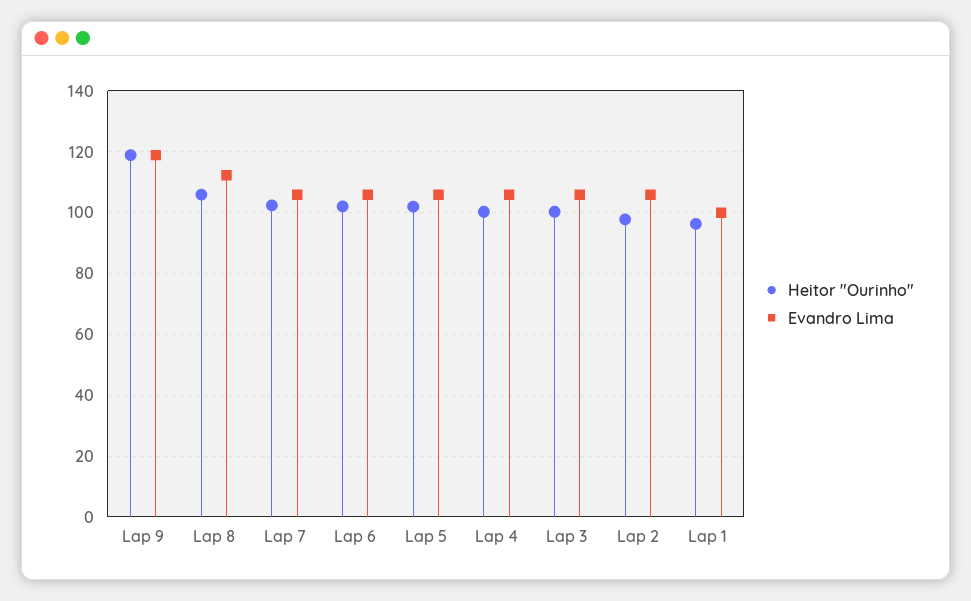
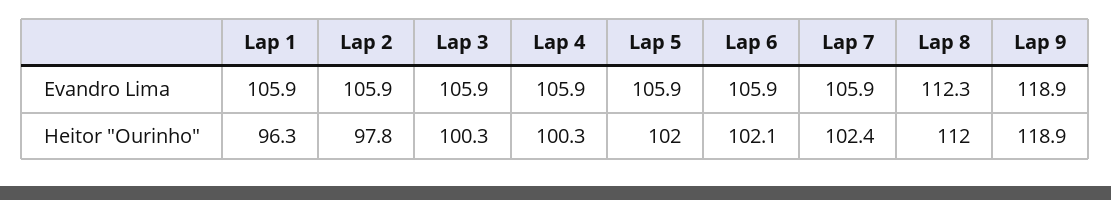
  {
    "Heitor \"Ourinho\"": {
      "Lap 9": 118.9,
-     "Lap 8": 106,
+     "Lap 8": 112,
      "Lap 7": 102.4,
      "Lap 6": 102.1,
      "Lap 5": 102,
      "Lap 4": 100.3,
      "Lap 3": 100.3,
      "Lap 2": 97.8,
      "Lap 1": 96.3
    },
    "Evandro Lima": {
      "Lap 9": 118.9,
      "Lap 8": 112.3,
      "Lap 7": 105.9,
      "Lap 6": 105.9,
      "Lap 5": 105.9,
      "Lap 4": 105.9,
      "Lap 3": 105.9,
      "Lap 2": 105.9,
-     "Lap 1": 100
+     "Lap 1": 105.9
    }
  }

